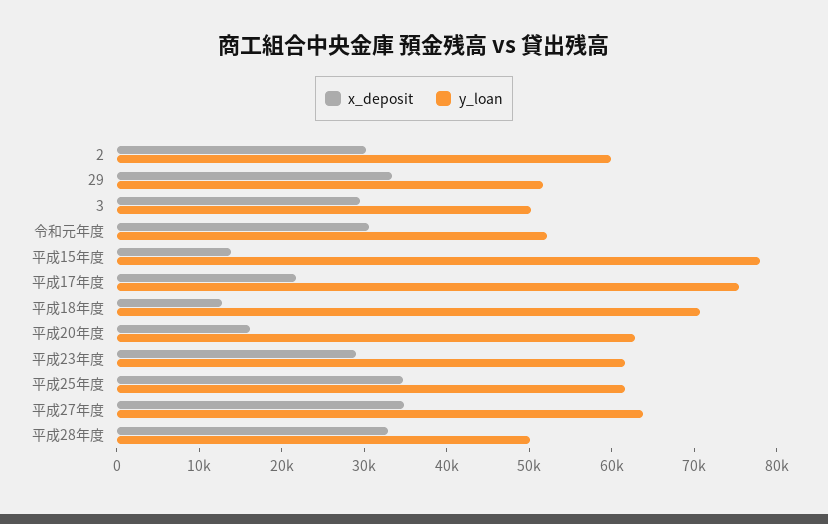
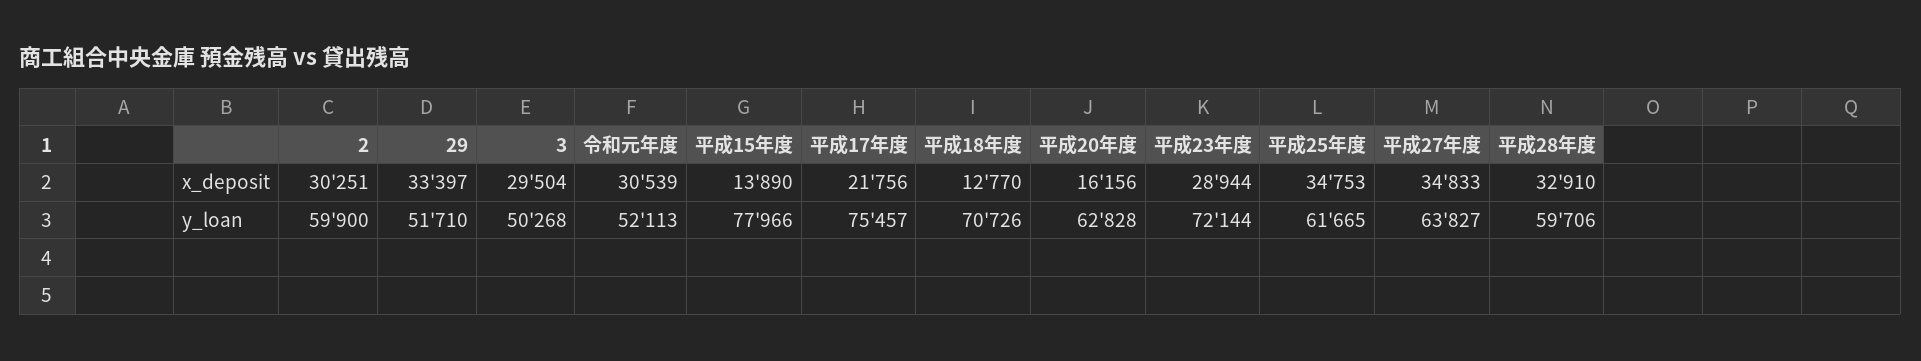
  {
    "x_deposit": {
      "2": 30251,
      "29": 33397,
      "3": 29504,
      "令和元年度": 30539,
      "平成15年度": 13890,
      "平成17年度": 21756,
      "平成18年度": 12770,
      "平成20年度": 16156,
      "平成23年度": 28944,
      "平成25年度": 34753,
      "平成27年度": 34833,
      "平成28年度": 32910
    },
    "y_loan": {
      "2": 59900,
      "29": 51710,
      "3": 50268,
      "令和元年度": 52113,
      "平成15年度": 77966,
      "平成17年度": 75457,
      "平成18年度": 70726,
      "平成20年度": 62828,
-     "平成23年度": 62000,
+     "平成23年度": 72144,
      "平成25年度": 61665,
      "平成27年度": 63827,
-     "平成28年度": 50000
+     "平成28年度": 59706
    }
  }

